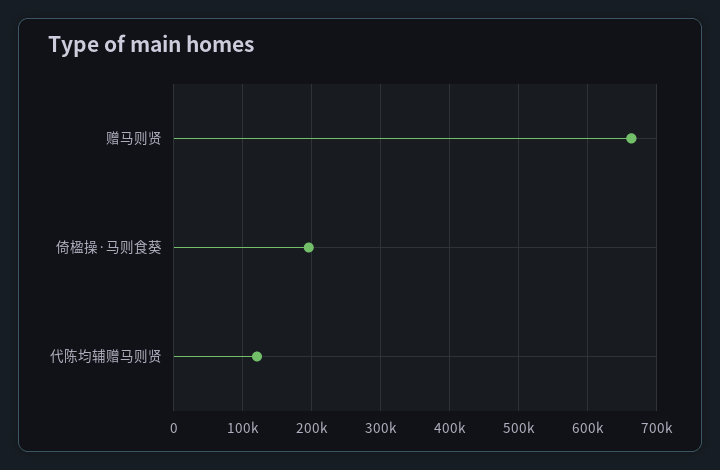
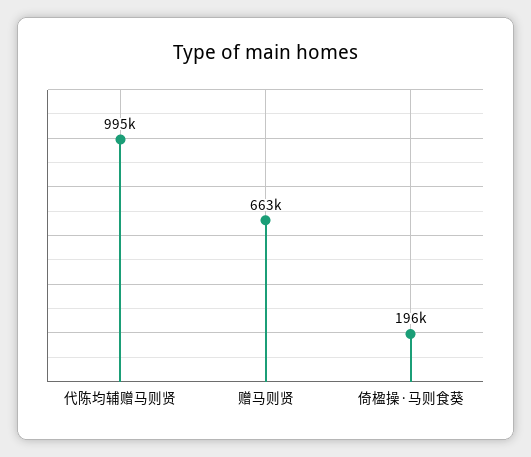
  {
    "赠马则贤": 663000,
    "倚楹操·马则食葵": 196000,
-   "代陈均辅赠马则贤": 120000
+   "代陈均辅赠马则贤": 995000
  }

